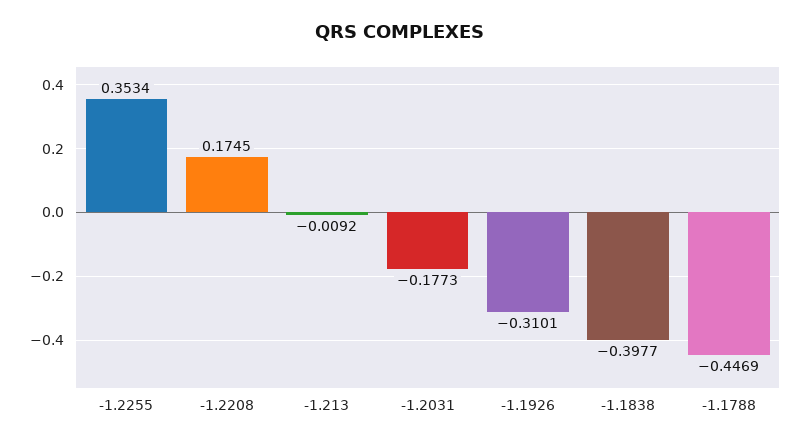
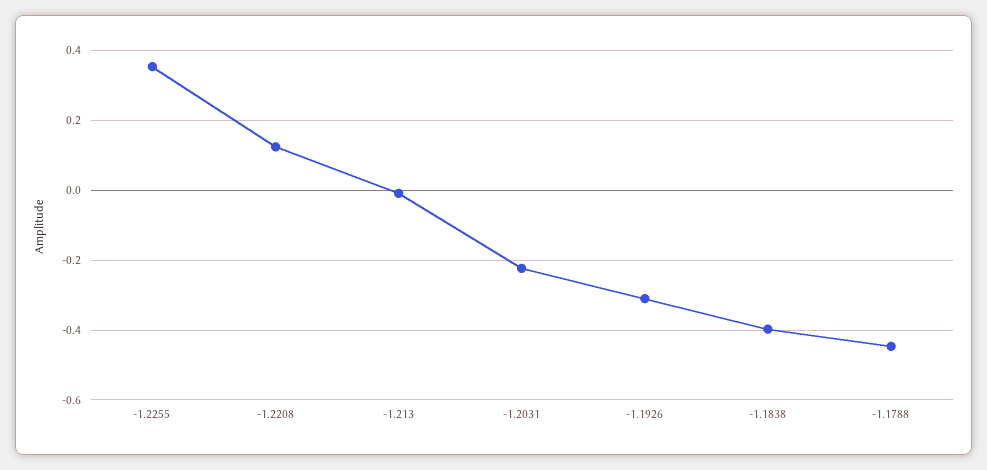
  {
    "-1.2255": 0.3534,
-   "-1.2208": 0.1745,
+   "-1.2208": 0.12,
    "-1.213": -0.0092,
-   "-1.2031": -0.1773,
+   "-1.2031": -0.22,
    "-1.1926": -0.3101,
    "-1.1838": -0.3977,
    "-1.1788": -0.4469
  }

